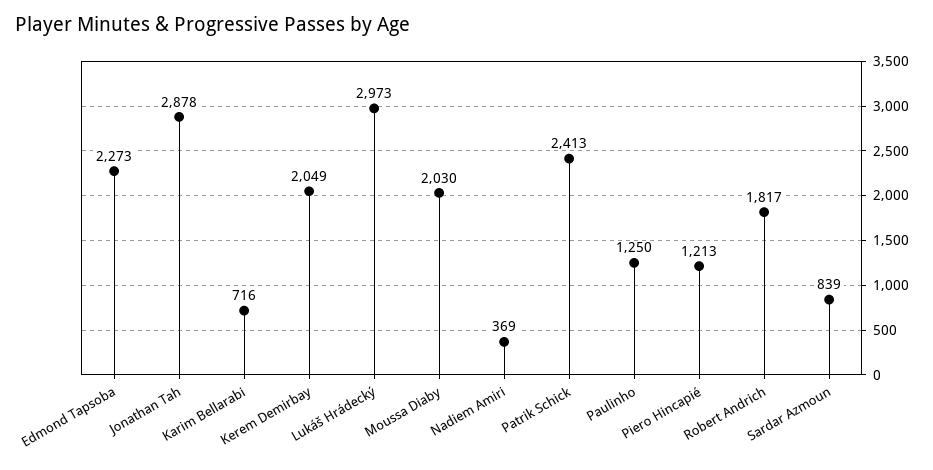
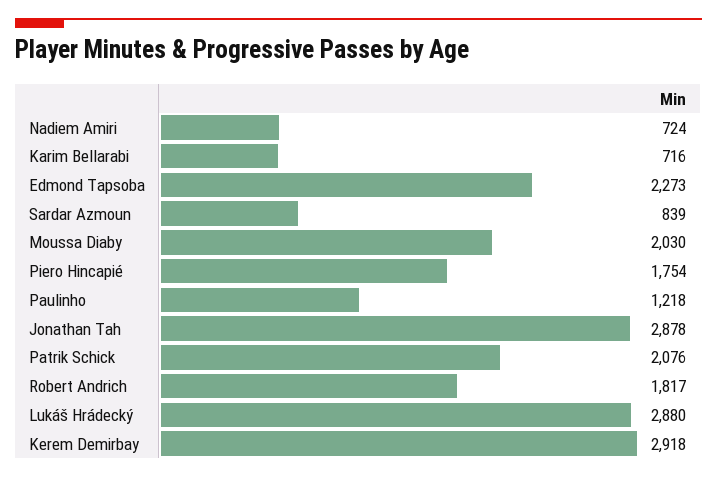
  {
    "Edmond Tapsoba": 2273,
    "Jonathan Tah": 2878,
    "Karim Bellarabi": 716,
-   "Kerem Demirbay": 2049,
+   "Kerem Demirbay": 2918,
-   "Lukáš Hrádecký": 2973,
+   "Lukáš Hrádecký": 2880,
    "Moussa Diaby": 2030,
-   "Nadiem Amiri": 369,
+   "Nadiem Amiri": 724,
-   "Patrik Schick": 2413,
+   "Patrik Schick": 2076,
-   "Paulinho": 1250,
+   "Paulinho": 1218,
-   "Piero Hincapié": 1213,
+   "Piero Hincapié": 1754,
    "Robert Andrich": 1817,
    "Sardar Azmoun": 839
  }

